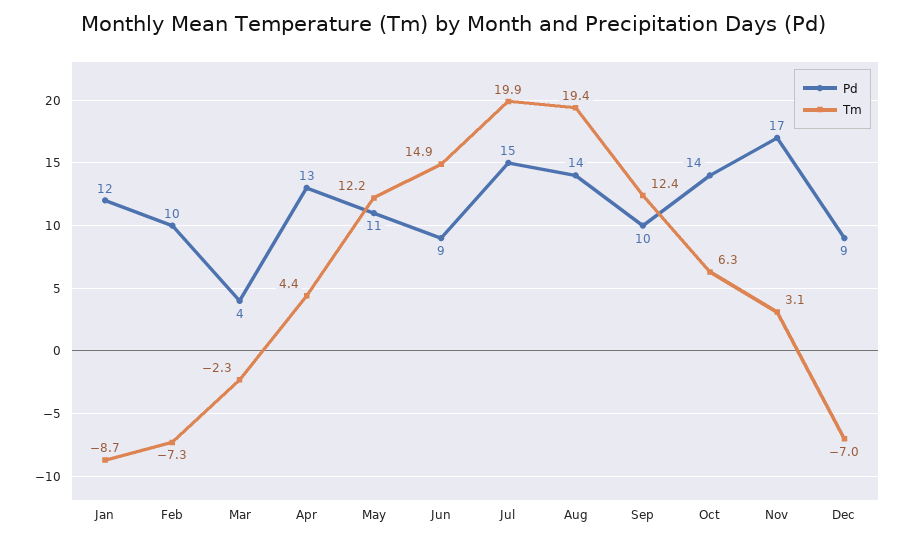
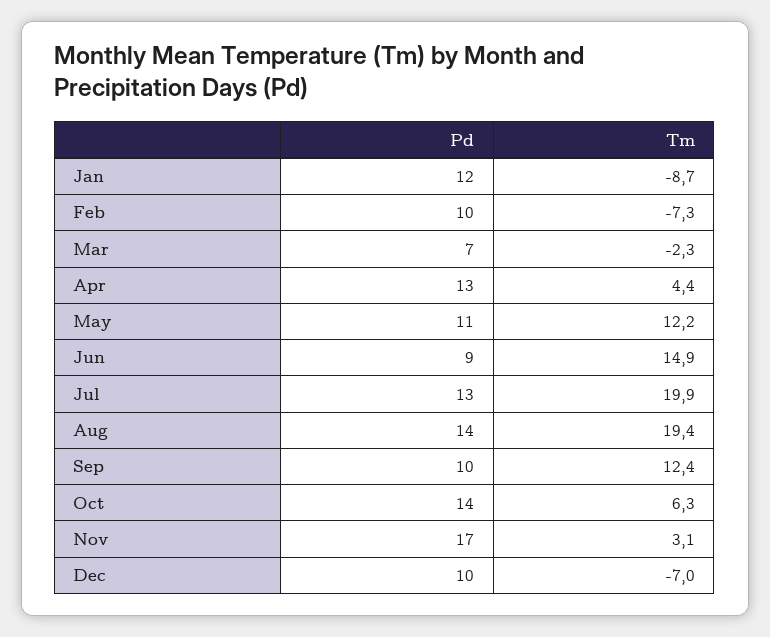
  {
    "Pd": {
      "Jan": 12,
      "Feb": 10,
-     "Mar": 4,
+     "Mar": 7,
      "Apr": 13,
      "May": 11,
      "Jun": 9,
-     "Jul": 15,
+     "Jul": 13,
      "Aug": 14,
      "Sep": 10,
      "Oct": 14,
      "Nov": 17,
-     "Dec": 9
+     "Dec": 10
    },
    "Tm": {
      "Jan": -8.7,
      "Feb": -7.3,
      "Mar": -2.3,
      "Apr": 4.4,
      "May": 12.2,
      "Jun": 14.9,
      "Jul": 19.9,
      "Aug": 19.4,
      "Sep": 12.4,
      "Oct": 6.3,
      "Nov": 3.1,
      "Dec": -7
    }
  }

